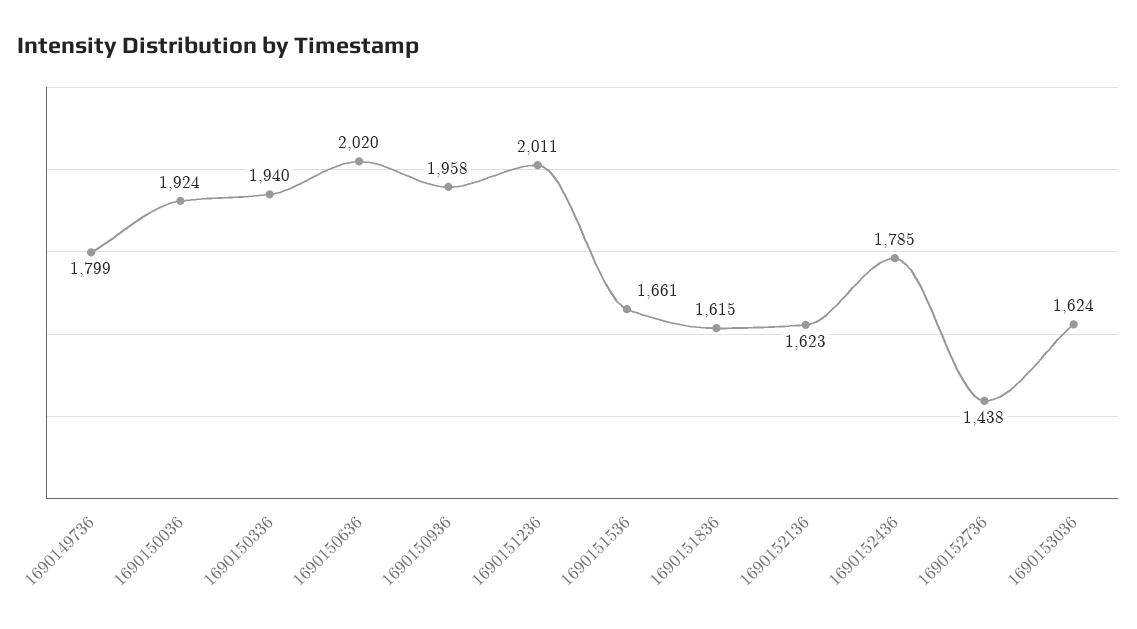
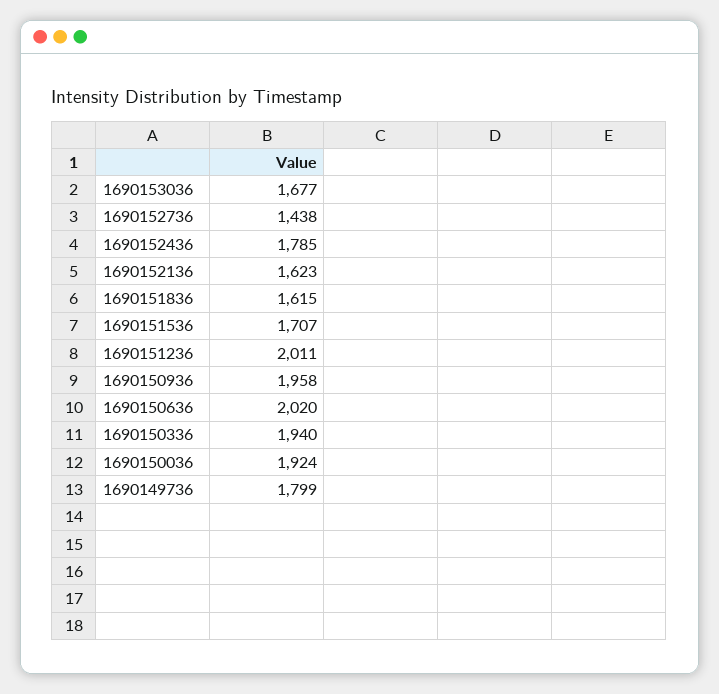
  {
    "1690149736": 1799,
    "1690150036": 1924,
    "1690150336": 1940,
    "1690150636": 2020,
    "1690150936": 1958,
    "1690151236": 2011,
-   "1690151536": 1661,
+   "1690151536": 1707,
    "1690151836": 1615,
    "1690152136": 1623,
    "1690152436": 1785,
    "1690152736": 1438,
-   "1690153036": 1624
+   "1690153036": 1677
  }

